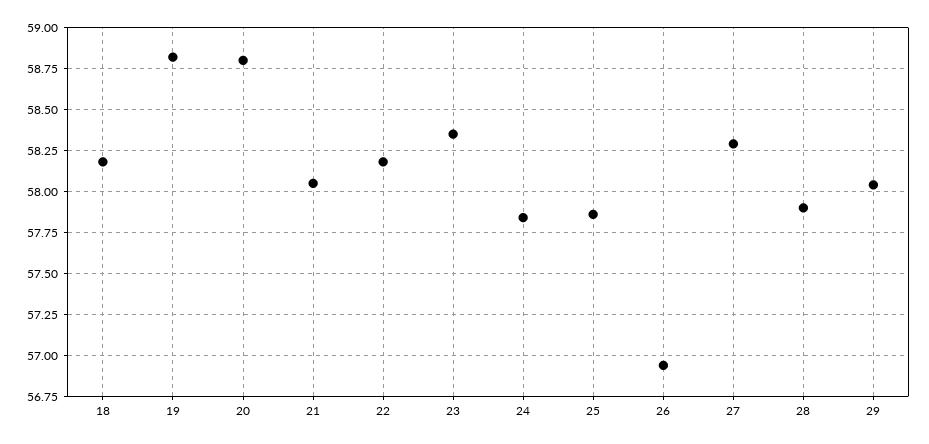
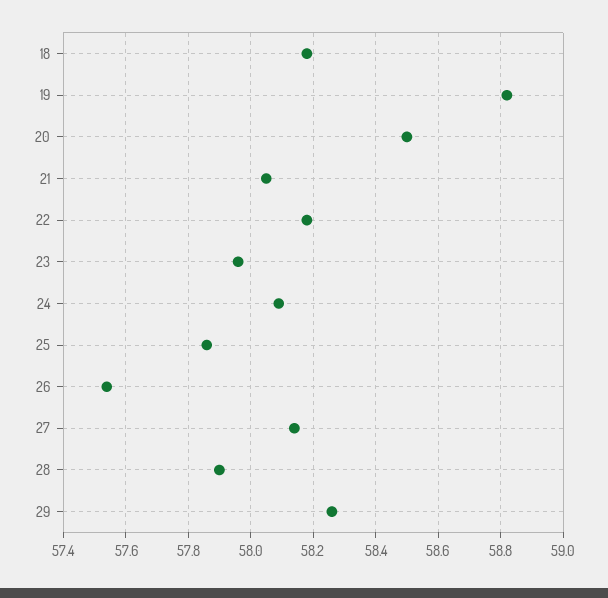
  {
    "18": 58.2,
    "19": 58.8,
-   "20": 58.8,
+   "20": 58.5,
    "21": 58.05,
    "22": 58.2,
-   "23": 58.35,
+   "23": 57.95,
-   "24": 57.85,
+   "24": 58.1,
    "25": 57.85,
-   "26": 56.95,
+   "26": 57.55,
-   "27": 58.3,
+   "27": 58.15,
    "28": 57.9,
-   "29": 58.05
+   "29": 58.25
  }

